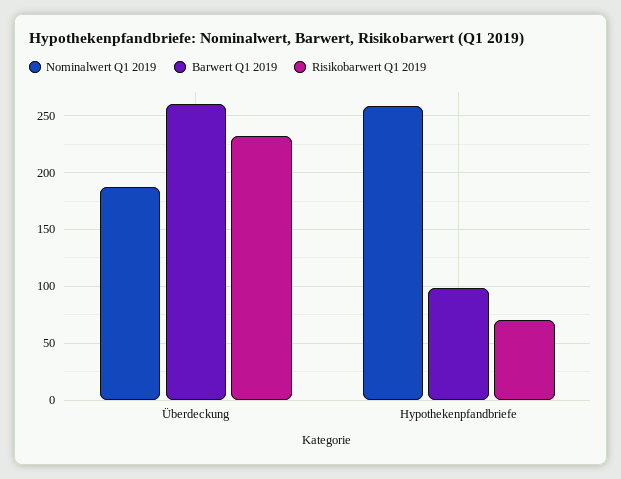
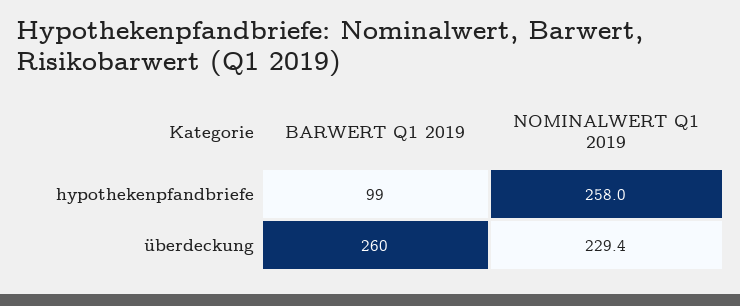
  {
    "Nominalwert Q1 2019": {
-     "Überdeckung": 190,
+     "Überdeckung": 229.4,
      "Hypothekenpfandbriefe": 258
    },
    "Barwert Q1 2019": {
      "Überdeckung": 260,
      "Hypothekenpfandbriefe": 99
-   },
+   }
-   "Risikobarwert Q1 2019": {
-     "Überdeckung": 230,
-     "Hypothekenpfandbriefe": 70
-   }
  }

